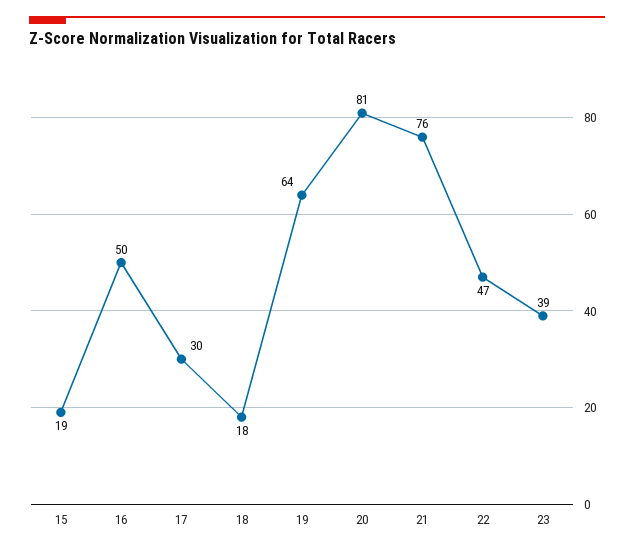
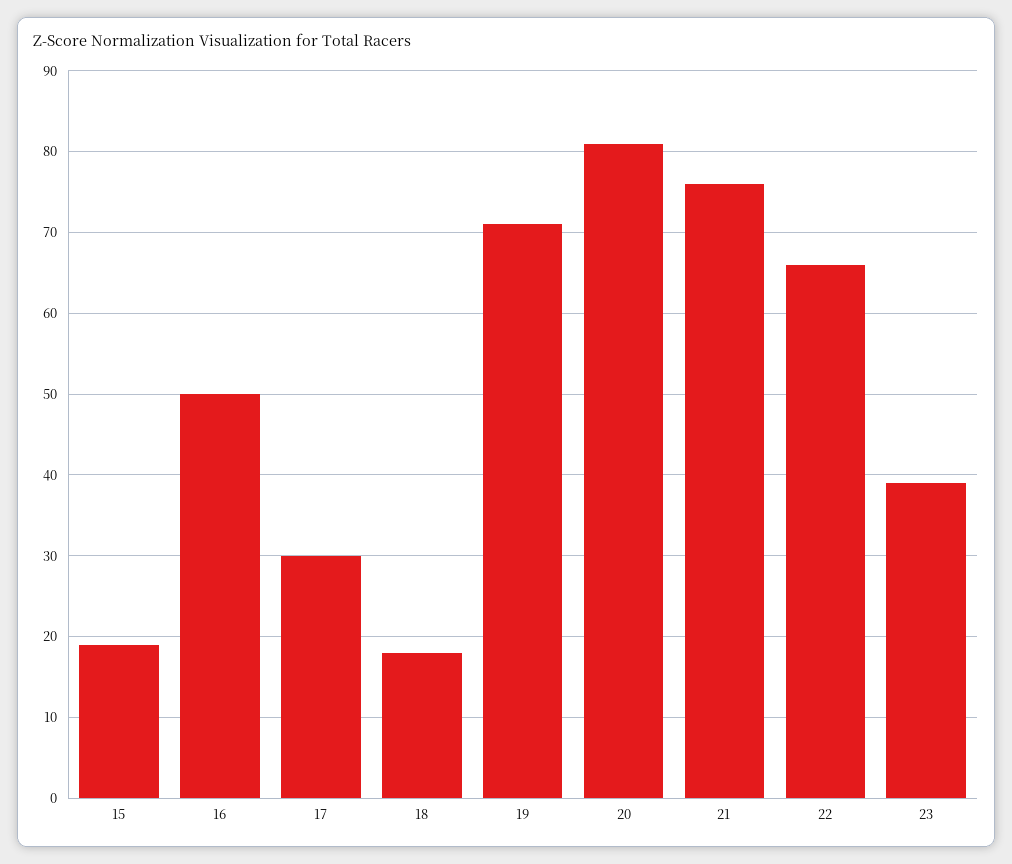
  {
    "15": 19,
    "16": 50,
    "17": 30,
    "18": 18,
-   "19": 64,
+   "19": 71,
    "20": 81,
    "21": 76,
-   "22": 47,
+   "22": 66,
    "23": 39
  }

